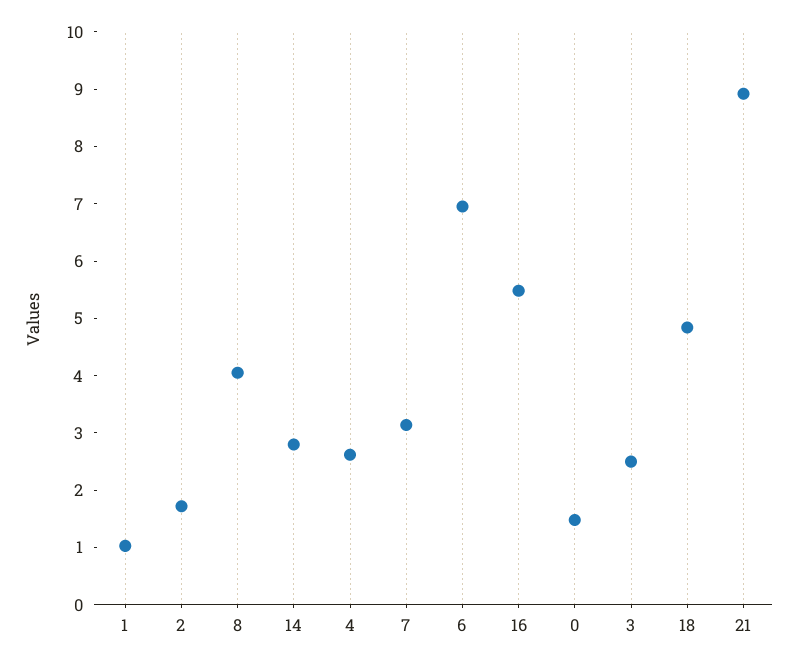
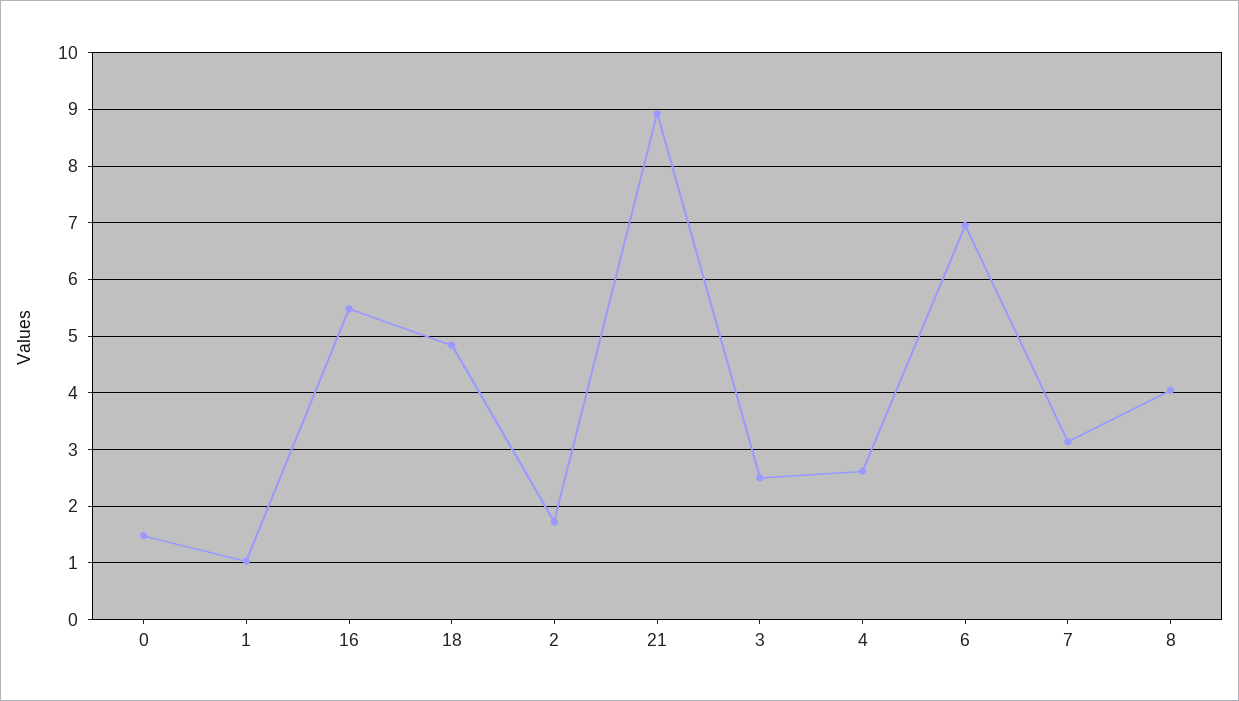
  {
    "1": 1,
    "2": 1.8,
    "8": 4,
-   "14": 2.8,
    "4": 2.6,
    "7": 3.2,
    "6": 7,
    "16": 5.4,
    "0": 1.4,
    "3": 2.6,
    "18": 4.8,
    "21": 9
  }

